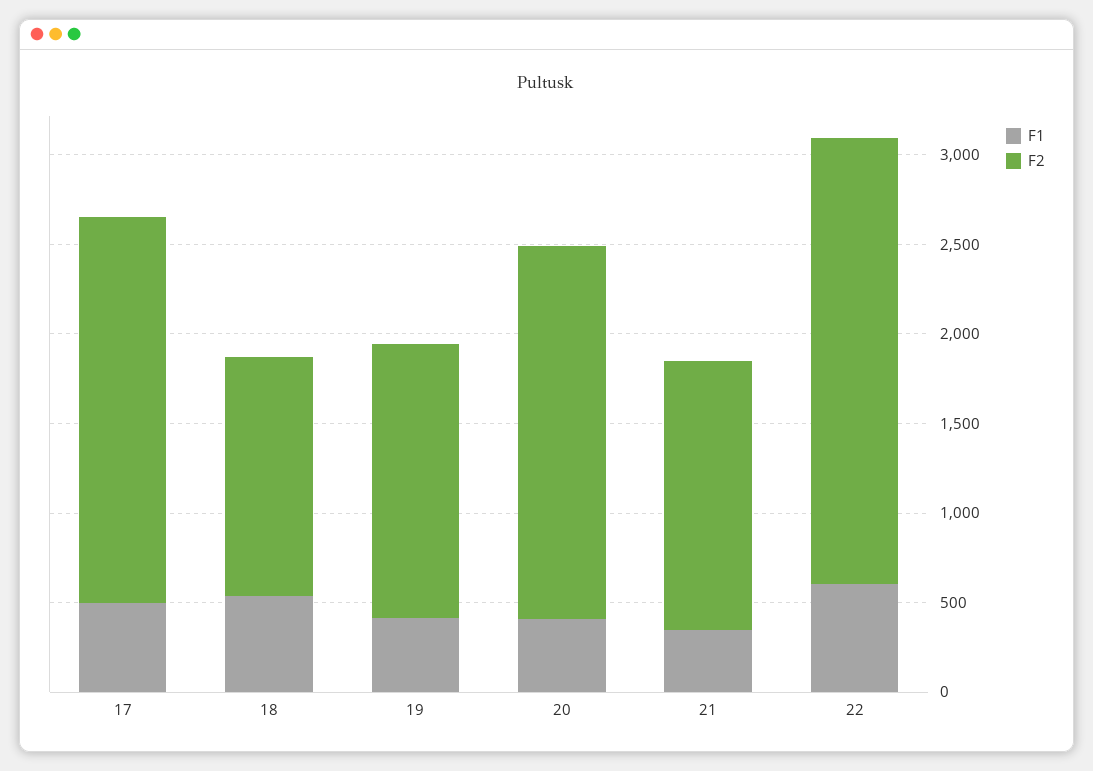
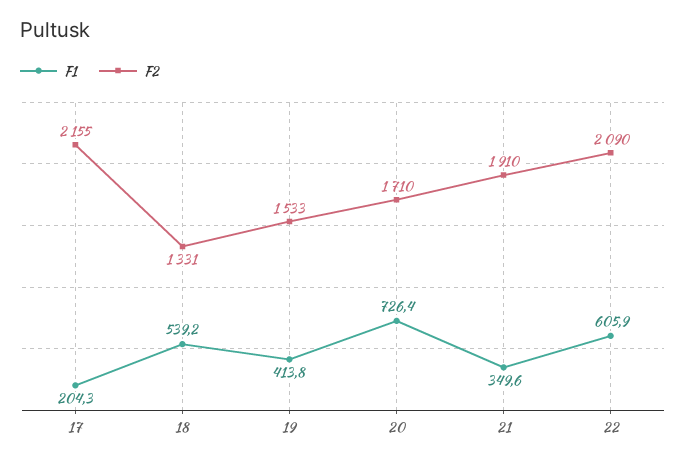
  {
    "F1": {
-     "17": 500,
+     "17": 204.3,
      "18": 539.2,
      "19": 413.8,
-     "20": 400,
+     "20": 726.4,
      "21": 349.6,
      "22": 605.9
    },
    "F2": {
      "17": 2155,
      "18": 1331,
      "19": 1533,
-     "20": 2100,
+     "20": 1710,
-     "21": 1500,
+     "21": 1910,
-     "22": 2500
+     "22": 2090
    }
  }

